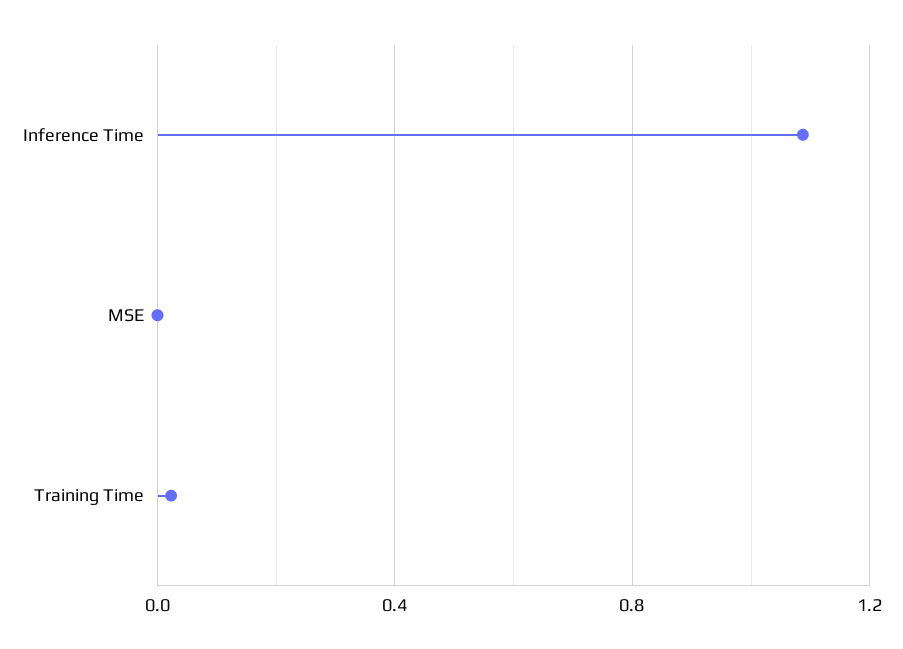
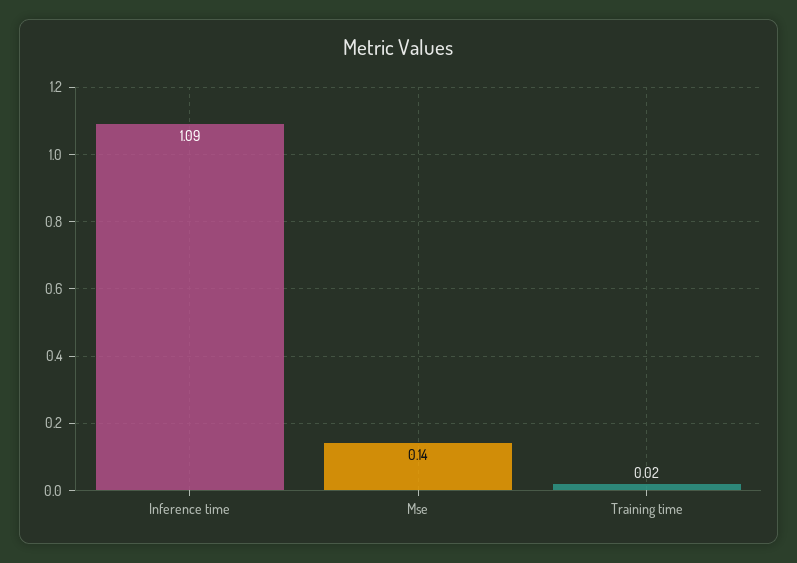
  {
    "Inference Time": 1.09,
-   "MSE": 0,
+   "MSE": 0.14,
    "Training Time": 0.02
  }

